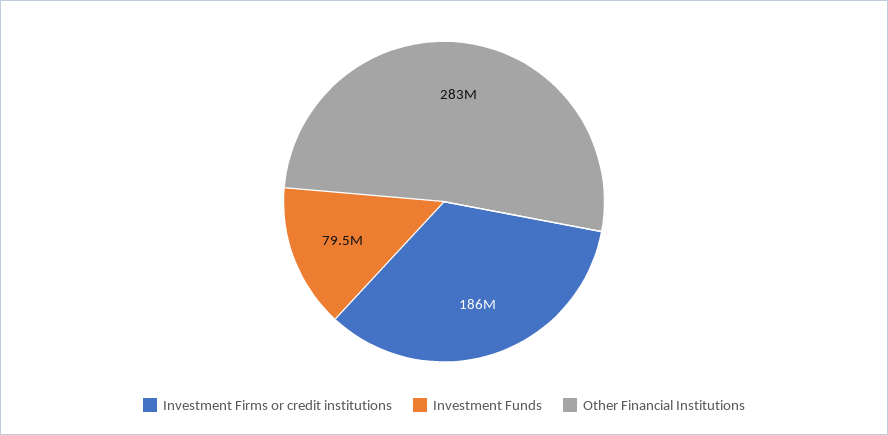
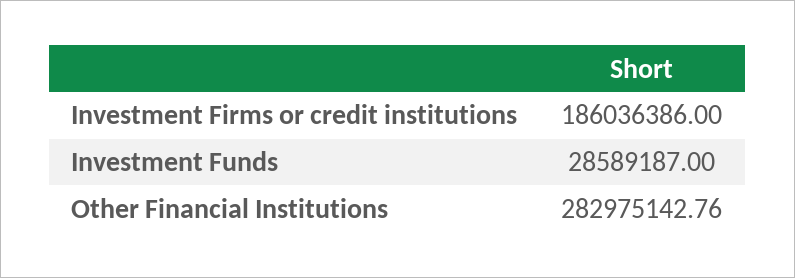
  {
    "Investment Firms or credit institutions": 186036386,
-   "Investment Funds": 79500000,
+   "Investment Funds": 28589187,
    "Other Financial Institutions": 282975142.76
  }

